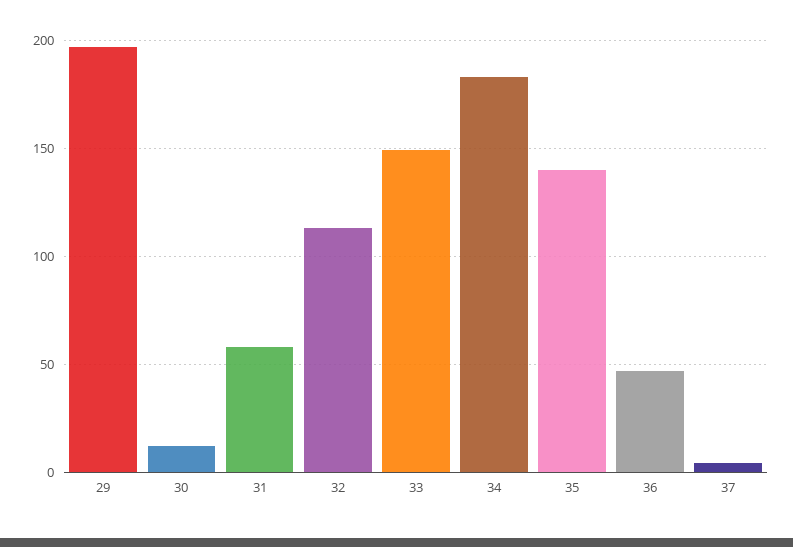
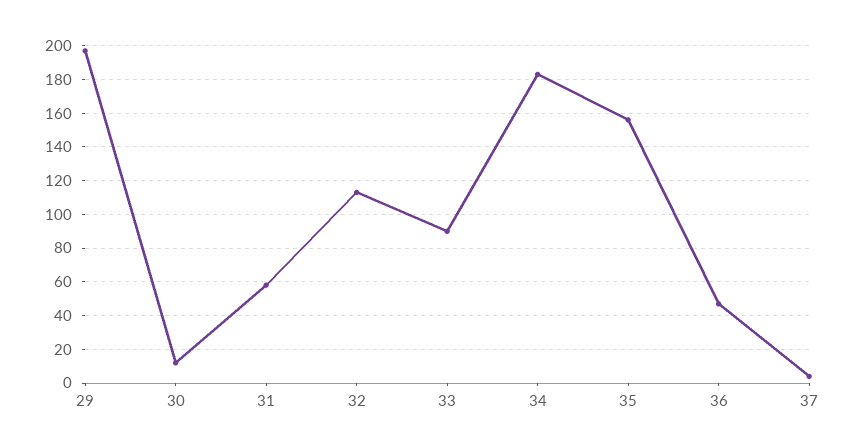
  {
    "29": 195,
    "30": 10,
    "31": 60,
    "32": 115,
-   "33": 150,
+   "33": 90,
    "34": 185,
-   "35": 140,
+   "35": 155,
    "36": 45,
    "37": 5
  }

